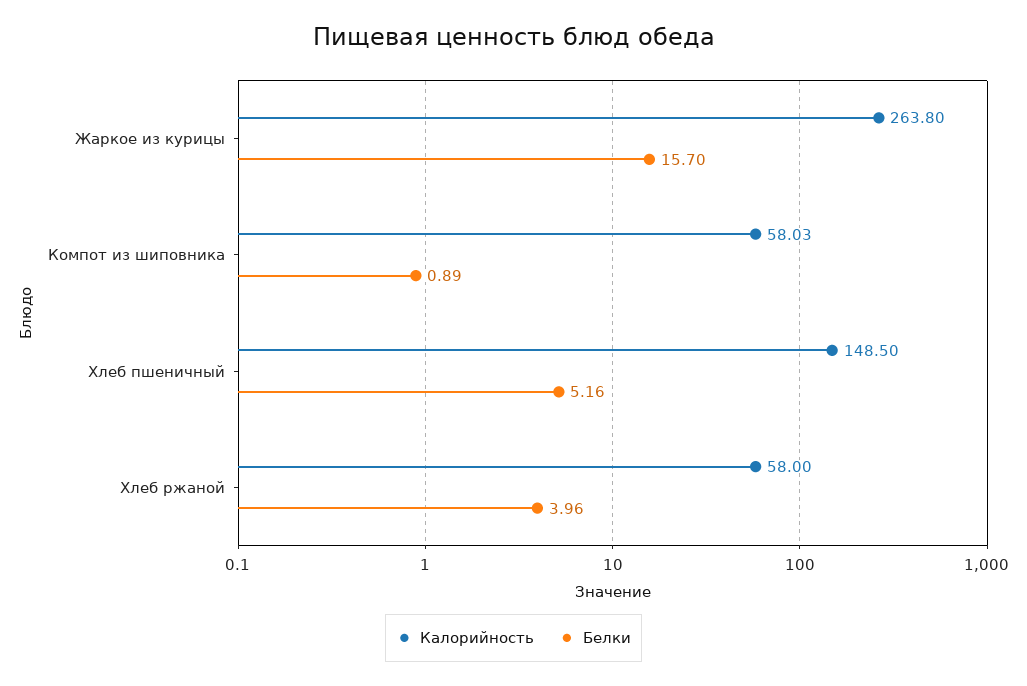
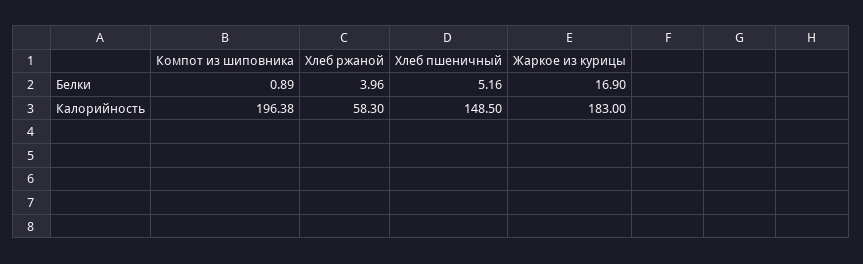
  {
    "Калорийность": {
-     "Жаркое из курицы": 263.8,
+     "Жаркое из курицы": 183,
-     "Компот из шиповника": 58.03,
+     "Компот из шиповника": 196.38,
      "Хлеб пшеничный": 148.5,
-     "Хлеб ржаной": 58
+     "Хлеб ржаной": 58.3
    },
    "Белки": {
-     "Жаркое из курицы": 15.7,
+     "Жаркое из курицы": 16.9,
      "Компот из шиповника": 0.89,
      "Хлеб пшеничный": 5.16,
      "Хлеб ржаной": 3.96
    }
  }

